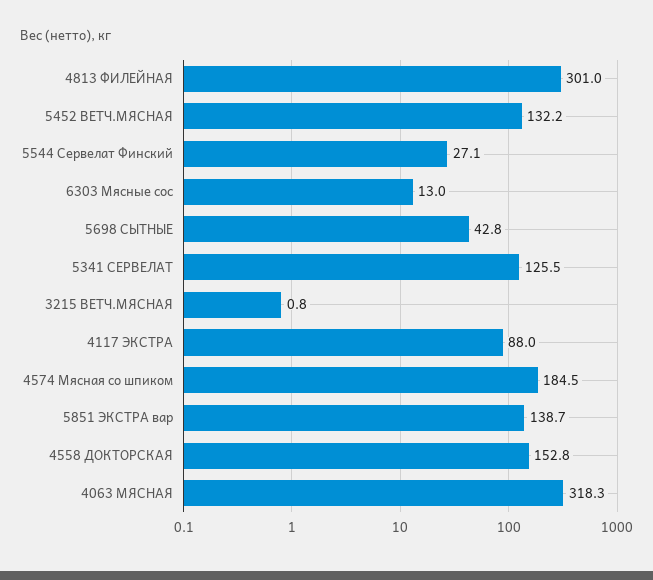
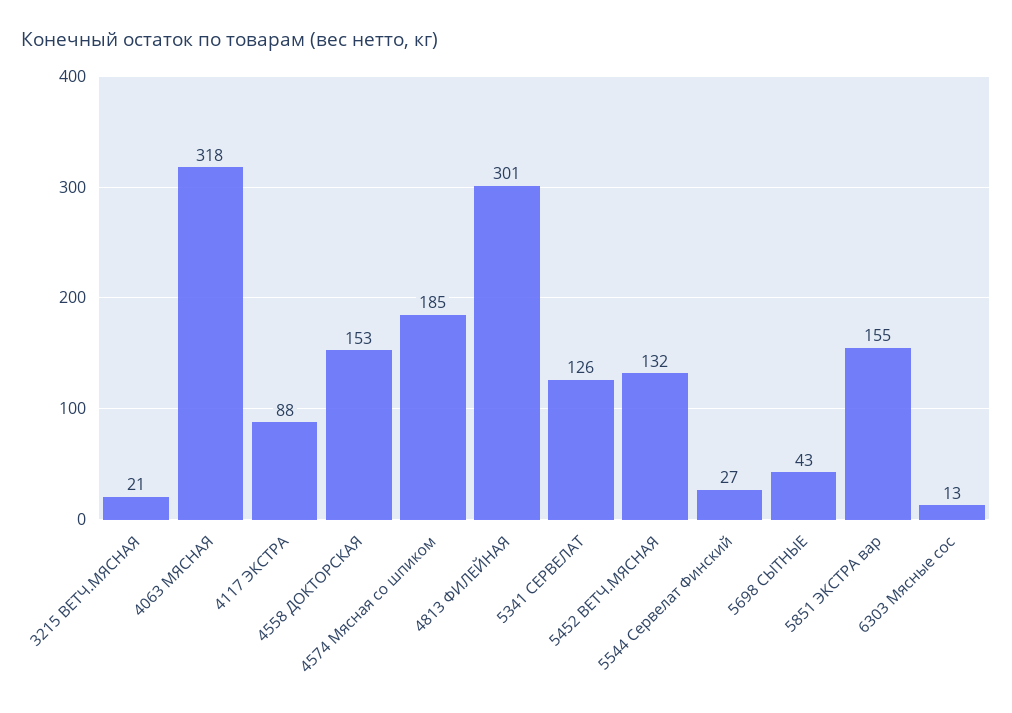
  {
    "4813 ФИЛЕЙНАЯ": 301,
    "5452 ВЕТЧ.МЯСНАЯ": 132.2,
    "5544 Сервелат Финский": 27.1,
    "6303 Мясные сос": 13,
    "5698 СЫТНЫЕ": 42.8,
    "5341 СЕРВЕЛАТ": 125.5,
-   "3215 ВЕТЧ.МЯСНАЯ": 0.8,
+   "3215 ВЕТЧ.МЯСНАЯ": 21,
    "4117 ЭКСТРА": 88,
    "4574 Мясная со шпиком": 184.5,
-   "5851 ЭКСТРА вар": 138.7,
+   "5851 ЭКСТРА вар": 155,
    "4558 ДОКТОРСКАЯ": 152.8,
    "4063 МЯСНАЯ": 318.3
  }

